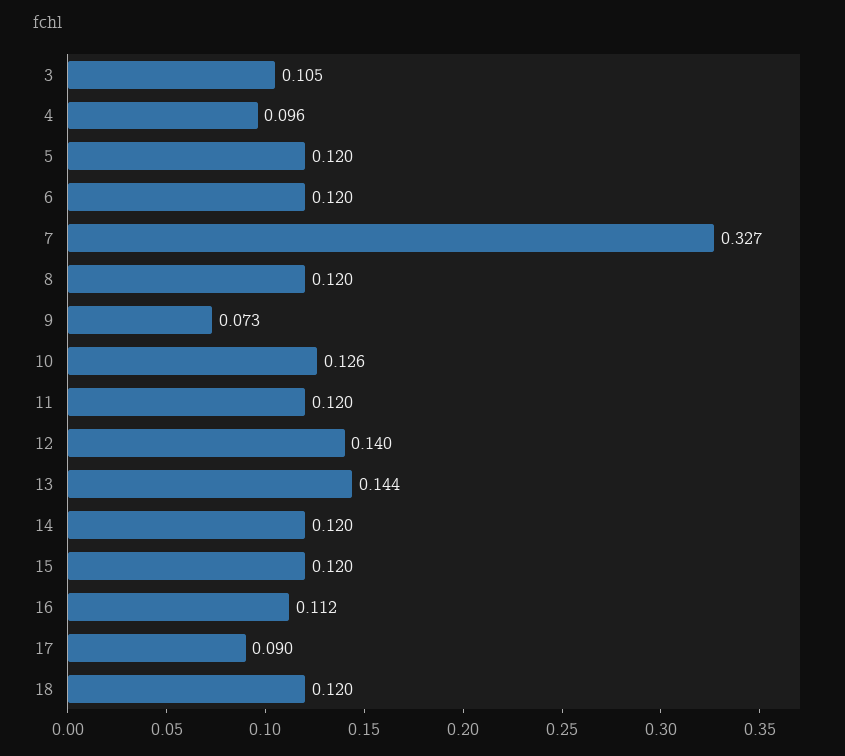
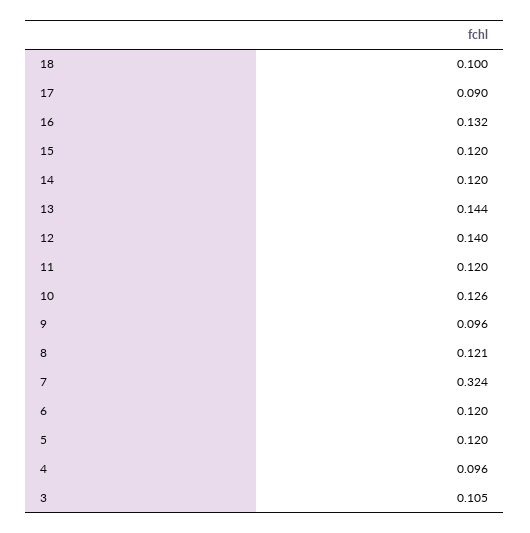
  {
    "3": 0.105,
    "4": 0.096,
    "5": 0.12,
    "6": 0.12,
-   "7": 0.327,
+   "7": 0.324,
-   "8": 0.12,
+   "8": 0.121,
-   "9": 0.073,
+   "9": 0.096,
    "10": 0.126,
    "11": 0.12,
    "12": 0.14,
    "13": 0.144,
    "14": 0.12,
    "15": 0.12,
-   "16": 0.112,
+   "16": 0.132,
    "17": 0.09,
-   "18": 0.12
+   "18": 0.1
  }

